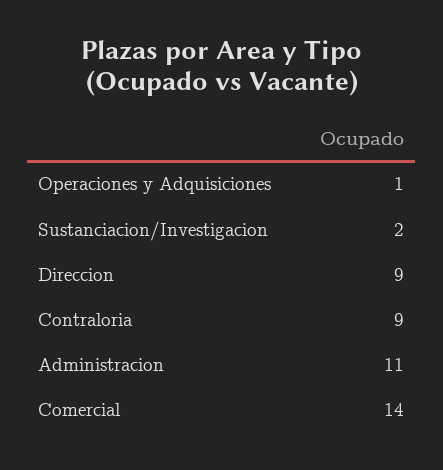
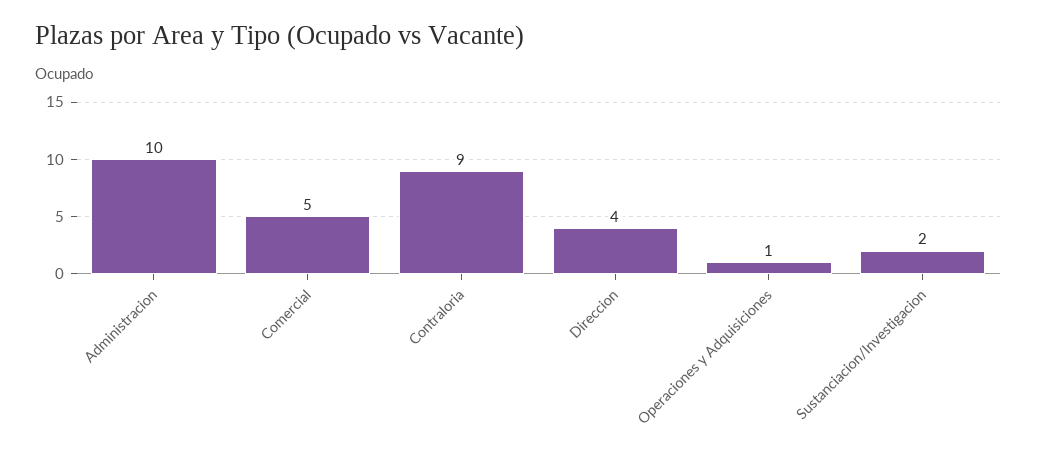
  {
    "Operaciones y Adquisiciones": 1,
    "Sustanciacion/Investigacion": 2,
-   "Direccion": 9,
+   "Direccion": 4,
    "Contraloria": 9,
-   "Administracion": 11,
+   "Administracion": 10,
-   "Comercial": 14
+   "Comercial": 5
  }

